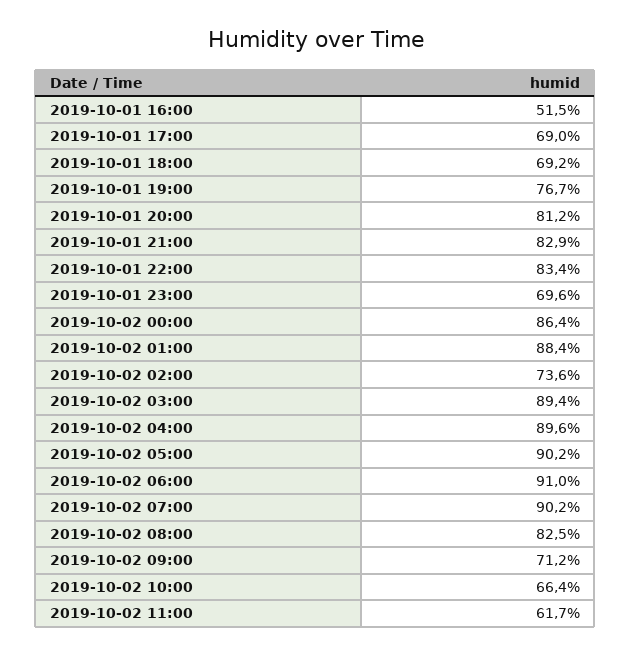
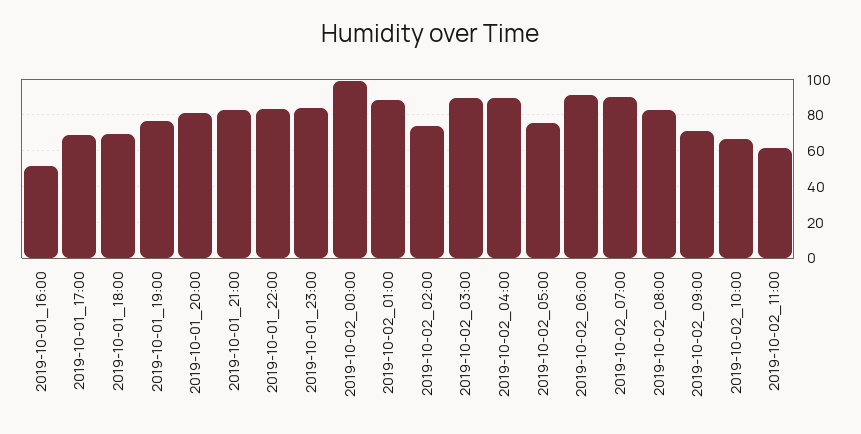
  {
    "2019-10-01 16:00": 51.5,
    "2019-10-01 17:00": 69,
    "2019-10-01 18:00": 69.2,
    "2019-10-01 19:00": 76.7,
    "2019-10-01 20:00": 81.2,
    "2019-10-01 21:00": 82.9,
    "2019-10-01 22:00": 83.4,
-   "2019-10-01 23:00": 69.6,
+   "2019-10-01 23:00": 85,
-   "2019-10-02 00:00": 86.4,
+   "2019-10-02 00:00": 100,
    "2019-10-02 01:00": 88.4,
    "2019-10-02 02:00": 73.6,
    "2019-10-02 03:00": 89.4,
    "2019-10-02 04:00": 89.6,
-   "2019-10-02 05:00": 90.2,
+   "2019-10-02 05:00": 75,
    "2019-10-02 06:00": 91,
    "2019-10-02 07:00": 90.2,
    "2019-10-02 08:00": 82.5,
    "2019-10-02 09:00": 71.2,
    "2019-10-02 10:00": 66.4,
    "2019-10-02 11:00": 61.7
  }

